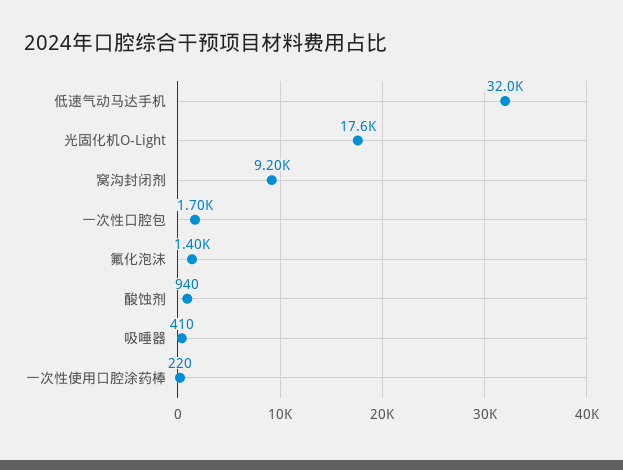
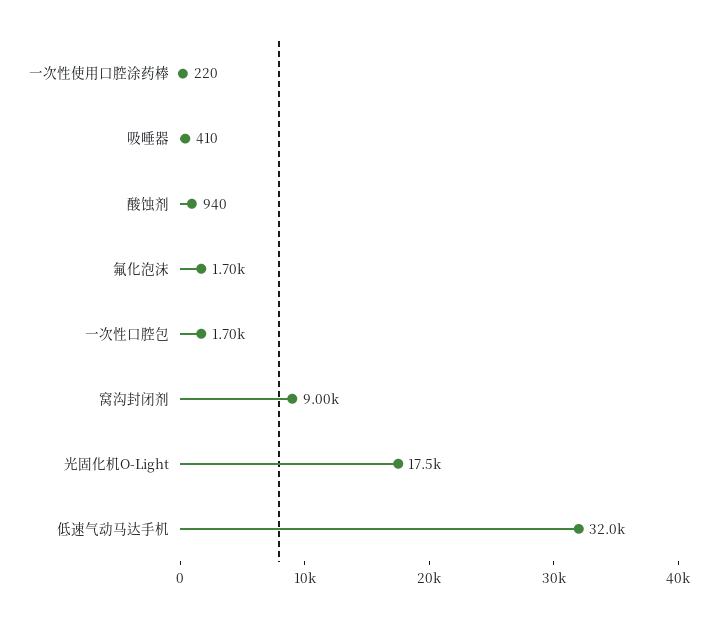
  {
    "低速气动马达手机": 32000,
-   "光固化机O-Light": 17600,
+   "光固化机O-Light": 17500,
-   "窝沟封闭剂": 9200,
+   "窝沟封闭剂": 9000,
    "一次性口腔包": 1700,
-   "氟化泡沫": 1400,
+   "氟化泡沫": 1700,
    "酸蚀剂": 940,
    "吸唾器": 410,
    "一次性使用口腔涂药棒": 220
  }

